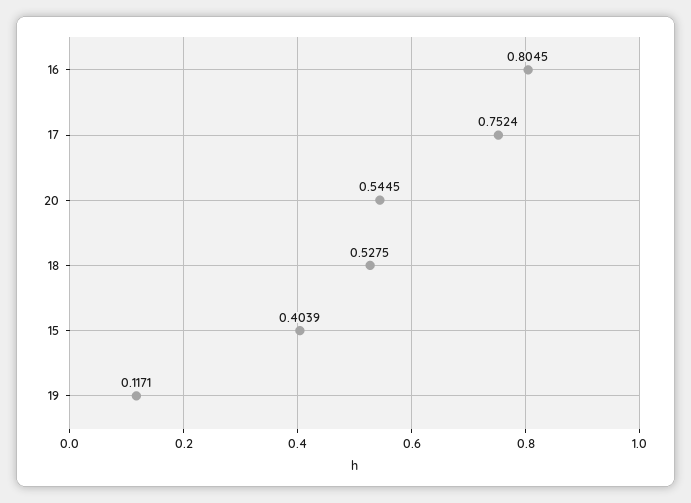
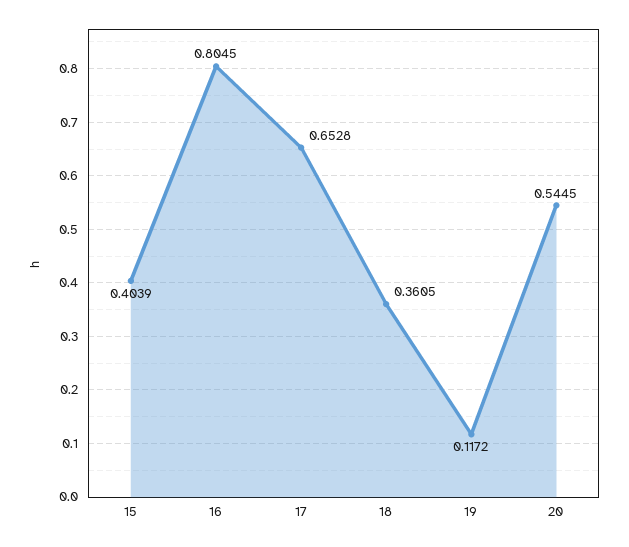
  {
    "16": 0.8045,
-   "17": 0.7524,
+   "17": 0.6528,
    "20": 0.5445,
-   "18": 0.5275,
+   "18": 0.3605,
    "15": 0.4039,
-   "19": 0.1171
+   "19": 0.1172
  }

